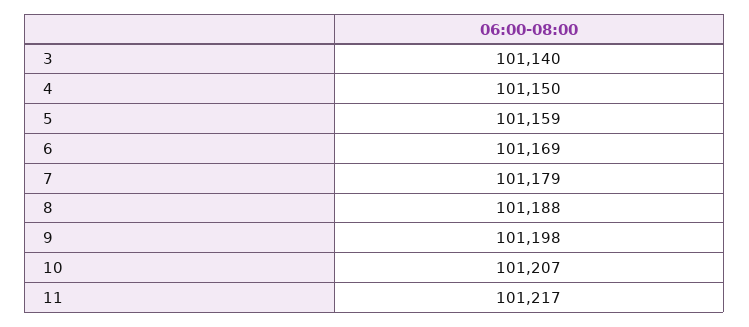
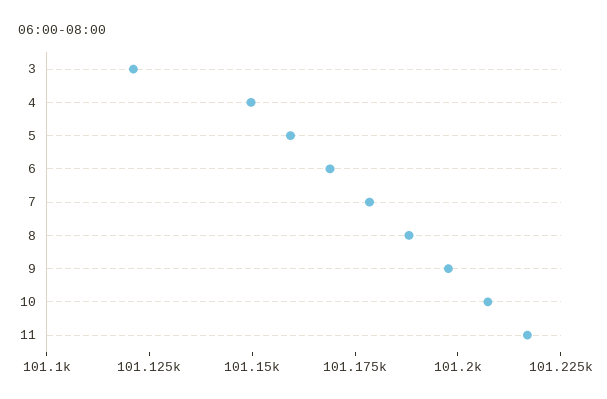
  {
-   "3": 101140,
+   "3": 101120,
    "4": 101150,
    "5": 101159,
    "6": 101169,
    "7": 101179,
    "8": 101188,
    "9": 101198,
    "10": 101207,
    "11": 101217
  }

